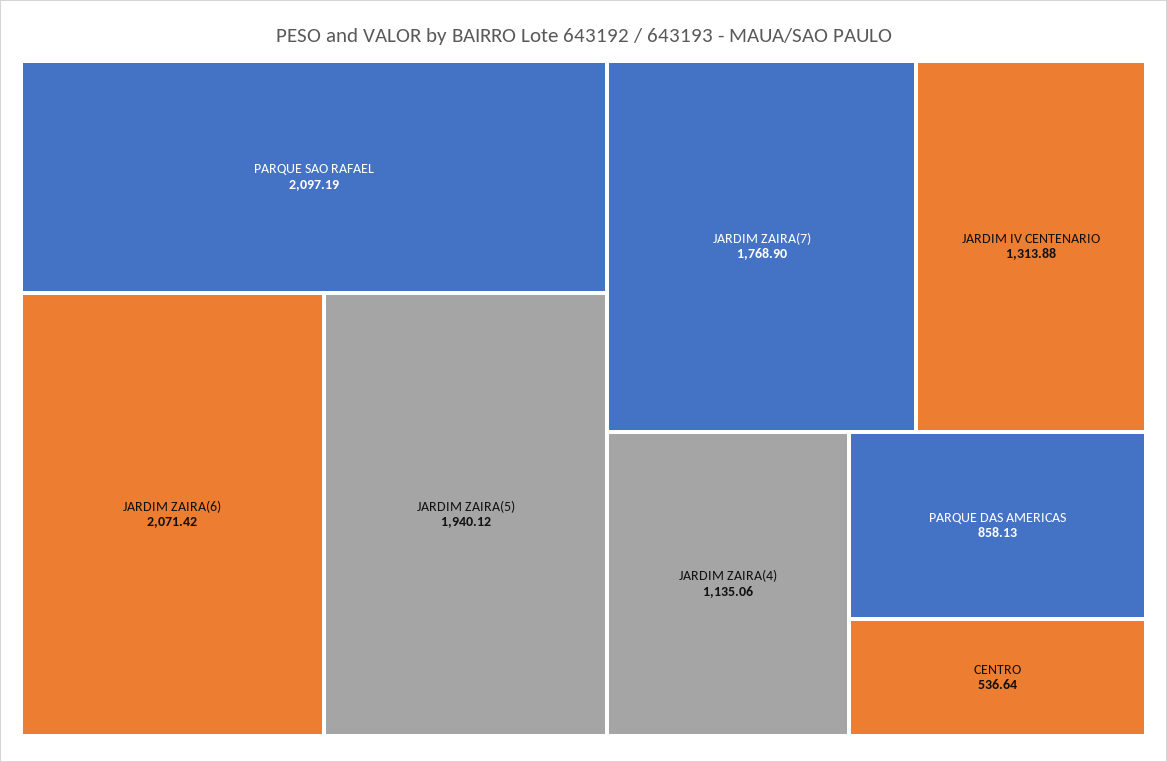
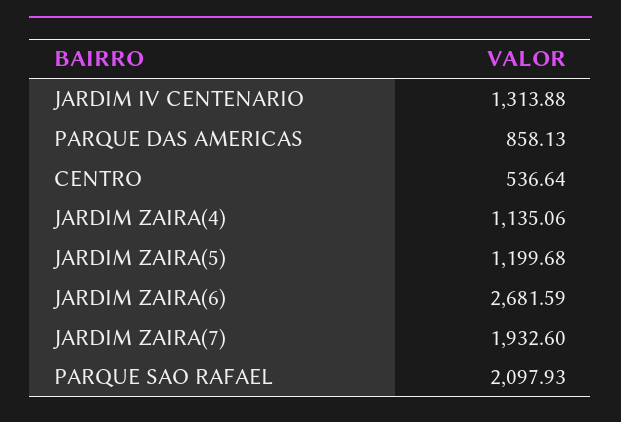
  {
-   "PARQUE SAO RAFAEL": 2097.19,
+   "PARQUE SAO RAFAEL": 2097.93,
-   "JARDIM ZAIRA(6)": 2071.42,
+   "JARDIM ZAIRA(6)": 2681.59,
-   "JARDIM ZAIRA(5)": 1940.12,
+   "JARDIM ZAIRA(5)": 1199.68,
-   "JARDIM ZAIRA(7)": 1768.9,
+   "JARDIM ZAIRA(7)": 1932.6,
    "JARDIM IV CENTENARIO": 1313.88,
    "JARDIM ZAIRA(4)": 1135.06,
    "PARQUE DAS AMERICAS": 858.13,
    "CENTRO": 536.64
  }

